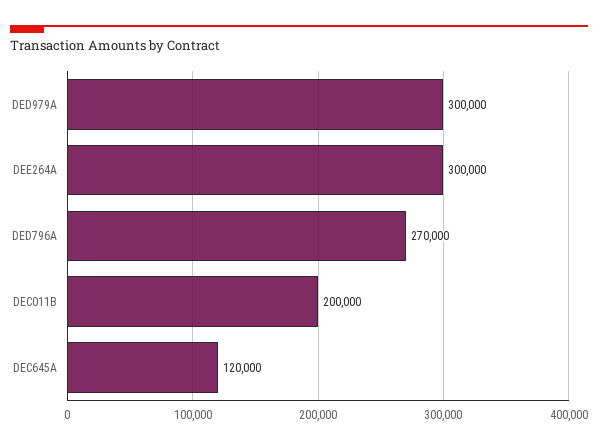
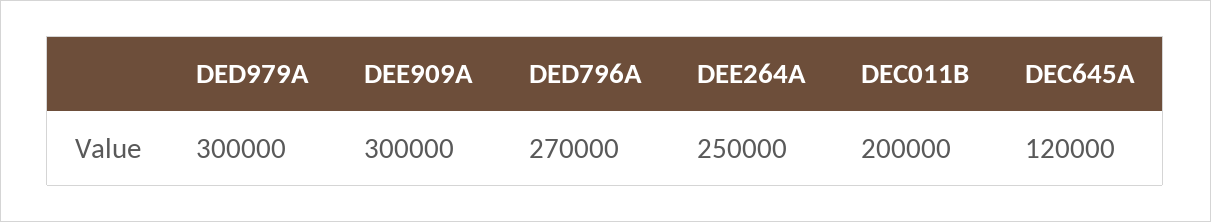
  {
    "DED979A": 300000,
-   "DEE264A": 300000,
+   "DEE264A": 250000,
    "DED796A": 270000,
    "DEC011B": 200000,
-   "DEC645A": 120000
+   "DEC645A": 120000,
+   "DEE909A": 300000
  }

